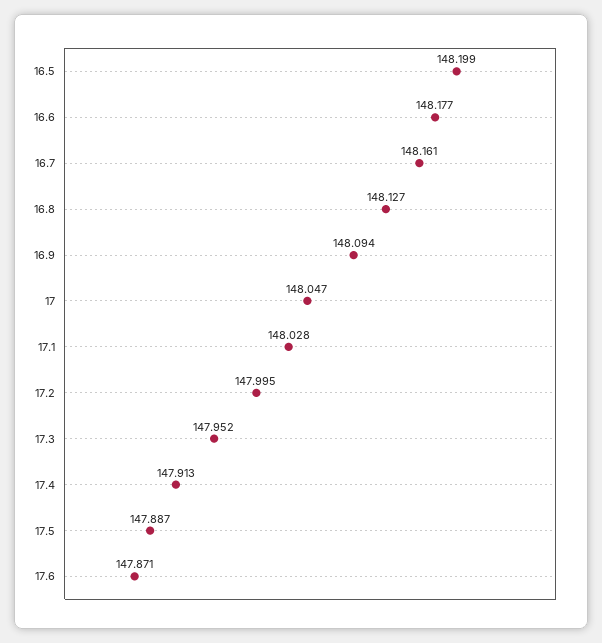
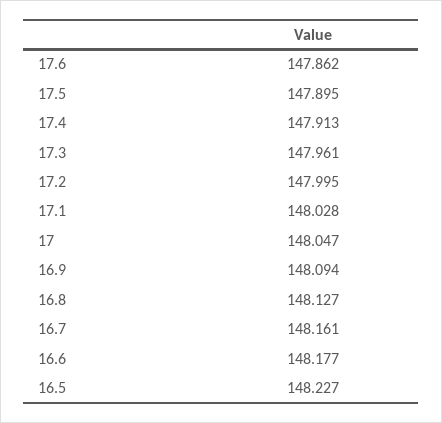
  {
-   "16.5": 148.199,
+   "16.5": 148.227,
    "16.6": 148.177,
    "16.7": 148.161,
    "16.8": 148.127,
    "16.9": 148.094,
    "17": 148.047,
    "17.1": 148.028,
    "17.2": 147.995,
-   "17.3": 147.952,
+   "17.3": 147.961,
    "17.4": 147.913,
-   "17.5": 147.887,
+   "17.5": 147.895,
-   "17.6": 147.871
+   "17.6": 147.862
  }

